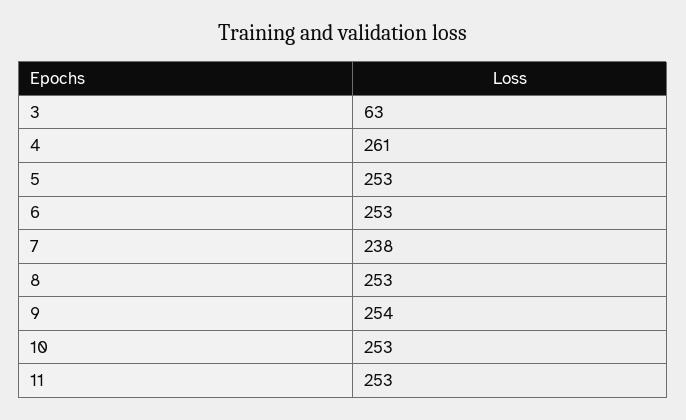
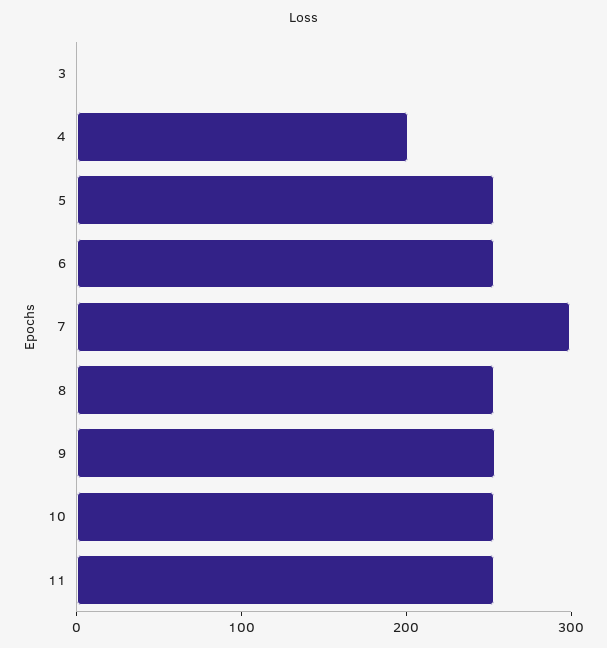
  {
-   "3": 63,
+   "3": 0,
-   "4": 261,
+   "4": 200,
    "5": 253,
    "6": 253,
-   "7": 238,
+   "7": 300,
    "8": 253,
    "9": 254,
    "10": 253,
    "11": 253
  }

